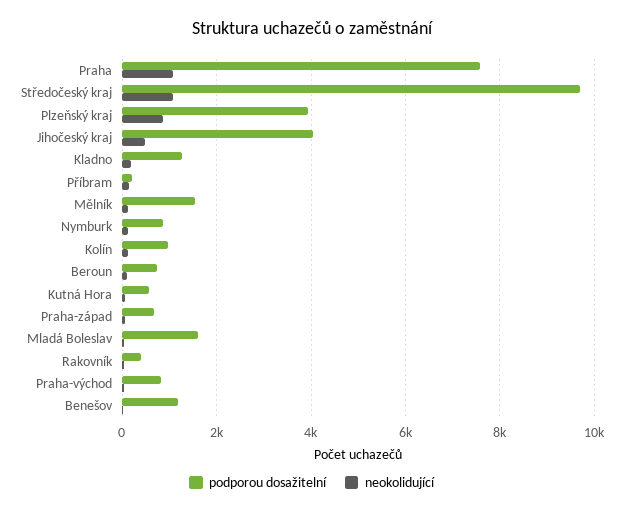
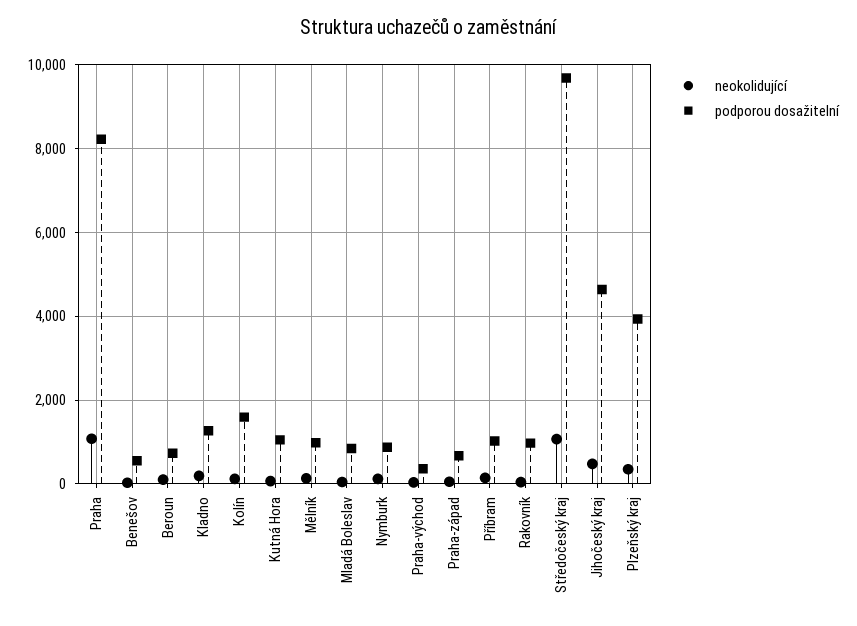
  {
    "podporou dosažitelní": {
-     "Praha": 7600,
+     "Praha": 8200,
      "Středočeský kraj": 9600,
      "Plzeňský kraj": 4000,
-     "Jihočeský kraj": 4000,
+     "Jihočeský kraj": 4600,
      "Kladno": 1200,
-     "Příbram": 200,
+     "Příbram": 1000,
-     "Mělník": 1600,
+     "Mělník": 1000,
      "Nymburk": 800,
-     "Kolín": 1000,
+     "Kolín": 1600,
      "Beroun": 800,
-     "Kutná Hora": 600,
+     "Kutná Hora": 1000,
      "Praha-západ": 600,
-     "Mladá Boleslav": 1600,
+     "Mladá Boleslav": 800,
-     "Rakovník": 400,
+     "Rakovník": 1000,
-     "Praha-východ": 800,
+     "Praha-východ": 400,
-     "Benešov": 1200
+     "Benešov": 600
    },
    "neokolidující": {
      "Praha": 1000,
      "Středočeský kraj": 1000,
-     "Plzeňský kraj": 800,
+     "Plzeňský kraj": 400,
      "Jihočeský kraj": 400,
      "Kladno": 200,
      "Příbram": 200,
      "Mělník": 200,
      "Nymburk": 200,
      "Kolín": 200,
      "Beroun": 200,
      "Kutná Hora": 0,
      "Praha-západ": 0,
      "Mladá Boleslav": 0,
      "Rakovník": 0,
      "Praha-východ": 0,
      "Benešov": 0
    }
  }

